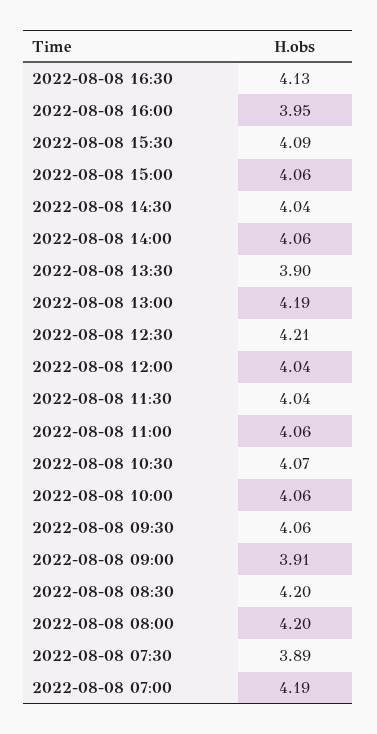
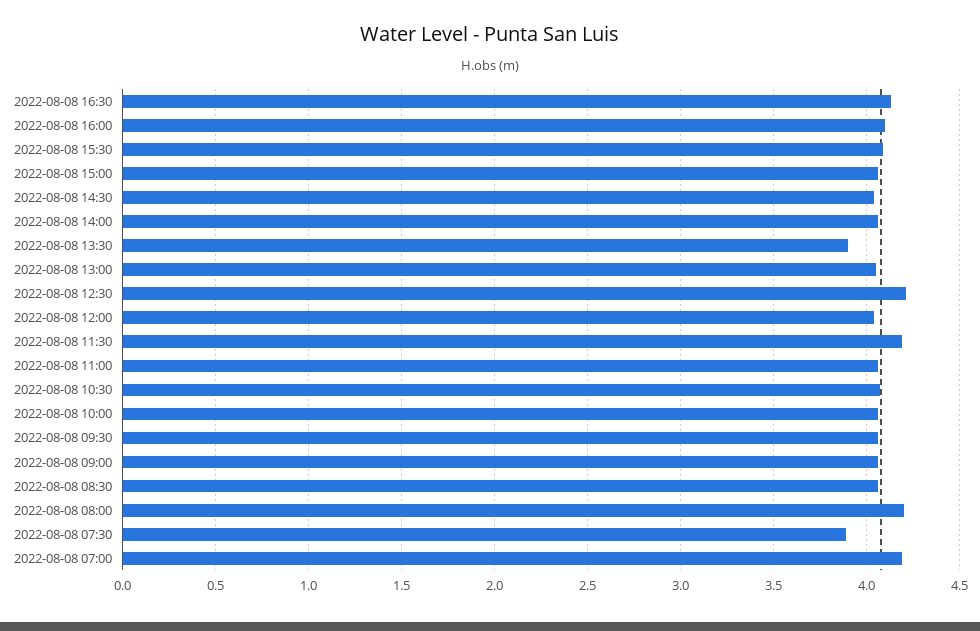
  {
    "2022-08-08 16:30": 4.13,
-   "2022-08-08 16:00": 3.95,
+   "2022-08-08 16:00": 4.1,
    "2022-08-08 15:30": 4.09,
    "2022-08-08 15:00": 4.06,
    "2022-08-08 14:30": 4.04,
    "2022-08-08 14:00": 4.06,
    "2022-08-08 13:30": 3.9,
-   "2022-08-08 13:00": 4.19,
+   "2022-08-08 13:00": 4.05,
    "2022-08-08 12:30": 4.21,
    "2022-08-08 12:00": 4.04,
-   "2022-08-08 11:30": 4.04,
+   "2022-08-08 11:30": 4.2,
    "2022-08-08 11:00": 4.06,
    "2022-08-08 10:30": 4.07,
    "2022-08-08 10:00": 4.06,
    "2022-08-08 09:30": 4.06,
-   "2022-08-08 09:00": 3.91,
+   "2022-08-08 09:00": 4.05,
-   "2022-08-08 08:30": 4.2,
+   "2022-08-08 08:30": 4.05,
    "2022-08-08 08:00": 4.2,
    "2022-08-08 07:30": 3.89,
    "2022-08-08 07:00": 4.19
  }

